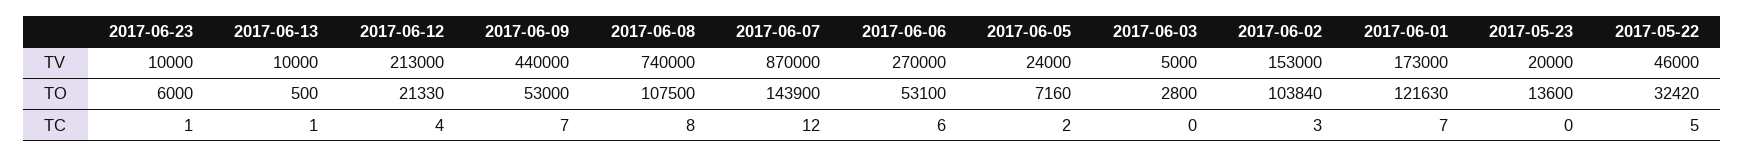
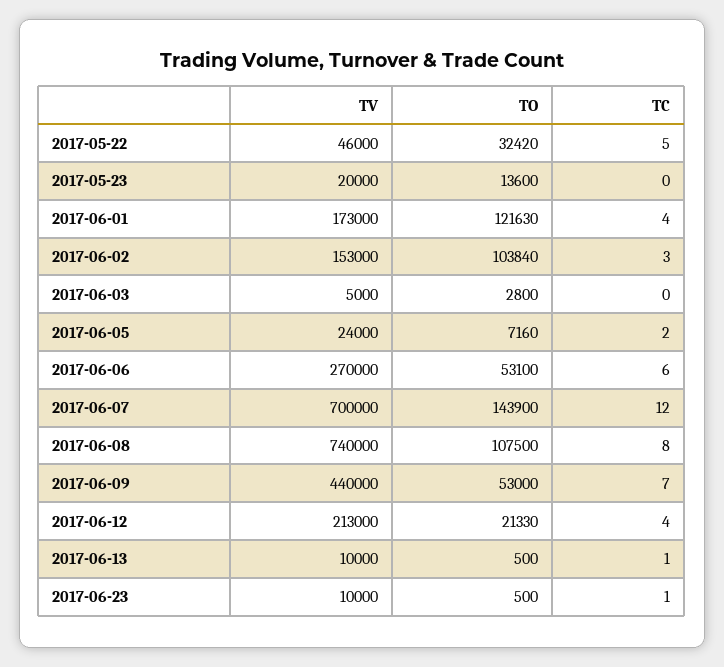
  {
    "2017-06-23": {
      "TV": 10000,
-     "TO": 6000,
+     "TO": 500,
      "TC": 1
    },
    "2017-06-13": {
      "TV": 10000,
      "TO": 500,
      "TC": 1
    },
    "2017-06-12": {
      "TV": 213000,
      "TO": 21330,
      "TC": 4
    },
    "2017-06-09": {
      "TV": 440000,
      "TO": 53000,
      "TC": 7
    },
    "2017-06-08": {
      "TV": 740000,
      "TO": 107500,
      "TC": 8
    },
    "2017-06-07": {
-     "TV": 870000,
+     "TV": 700000,
      "TO": 143900,
      "TC": 12
    },
    "2017-06-06": {
      "TV": 270000,
      "TO": 53100,
      "TC": 6
    },
    "2017-06-05": {
      "TV": 24000,
      "TO": 7160,
      "TC": 2
    },
    "2017-06-03": {
      "TV": 5000,
      "TO": 2800,
      "TC": 0
    },
    "2017-06-02": {
      "TV": 153000,
      "TO": 103840,
      "TC": 3
    },
    "2017-06-01": {
      "TV": 173000,
      "TO": 121630,
-     "TC": 7
+     "TC": 4
    },
    "2017-05-23": {
      "TV": 20000,
      "TO": 13600,
      "TC": 0
    },
    "2017-05-22": {
      "TV": 46000,
      "TO": 32420,
      "TC": 5
    }
  }

